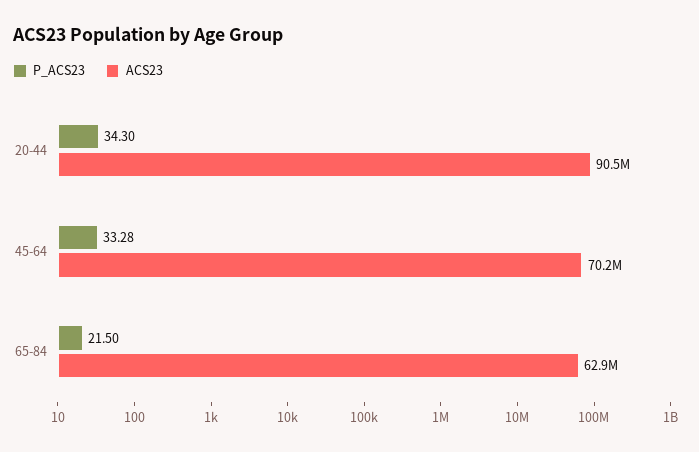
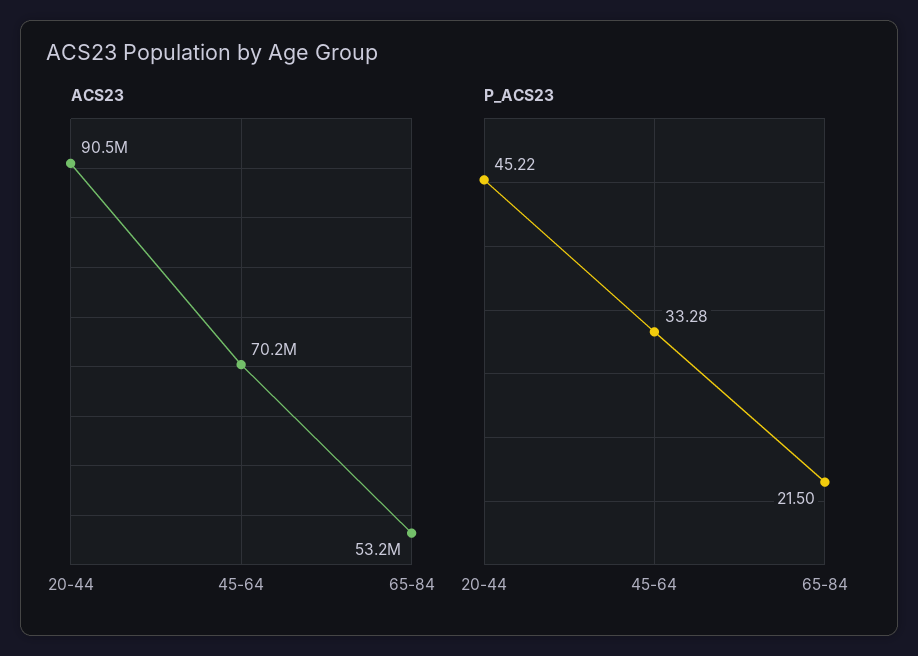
  {
    "P_ACS23": {
-     "20-44": 34.3,
+     "20-44": 45.22,
      "45-64": 33.28,
      "65-84": 21.5
    },
    "ACS23": {
      "20-44": 90500000,
      "45-64": 70200000,
-     "65-84": 62900000
+     "65-84": 53200000
    }
  }

